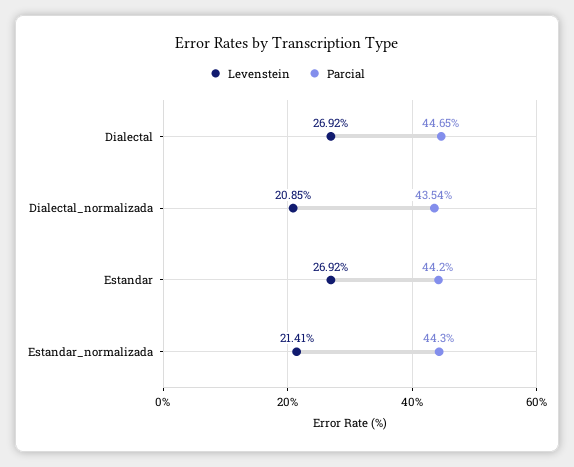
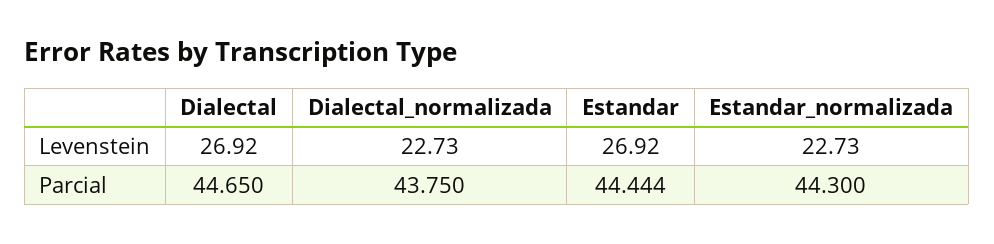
  {
    "Levenstein": {
      "Dialectal": 26.92,
-     "Dialectal_normalizada": 20.85,
+     "Dialectal_normalizada": 22.73,
      "Estandar": 26.92,
-     "Estandar_normalizada": 21.41
+     "Estandar_normalizada": 22.73
    },
    "Parcial": {
      "Dialectal": 44.65,
-     "Dialectal_normalizada": 43.54,
+     "Dialectal_normalizada": 43.75,
-     "Estandar": 44.2,
+     "Estandar": 44.444,
      "Estandar_normalizada": 44.3
    }
  }

